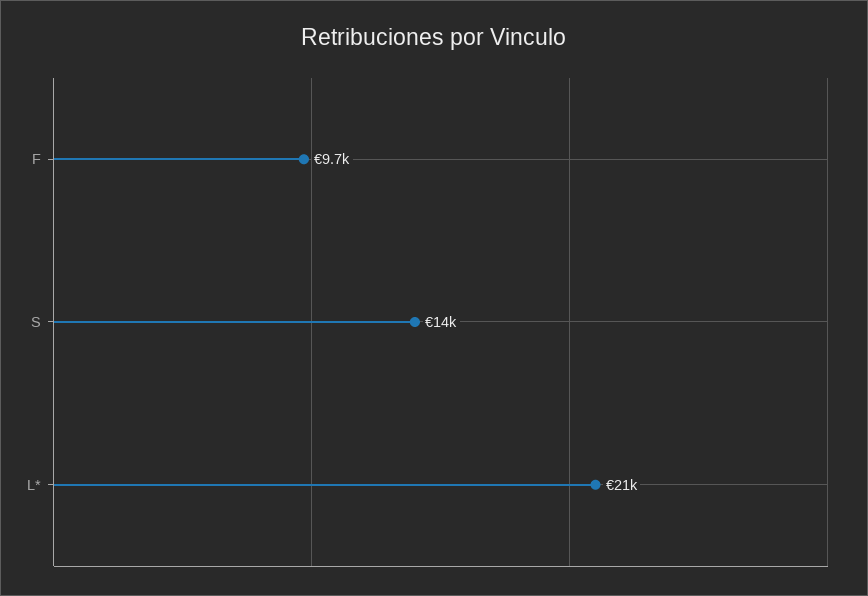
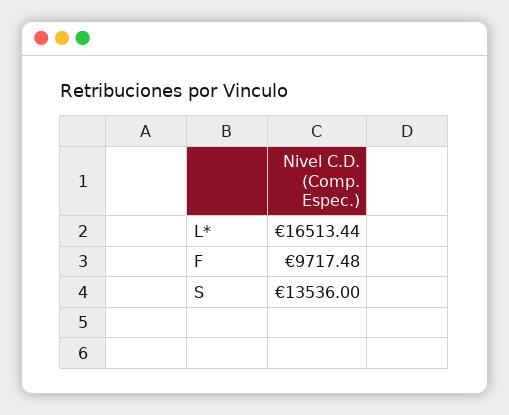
  {
    "F": 9717.48,
    "S": 13536,
-   "L*": 21000
+   "L*": 16513.44
  }

